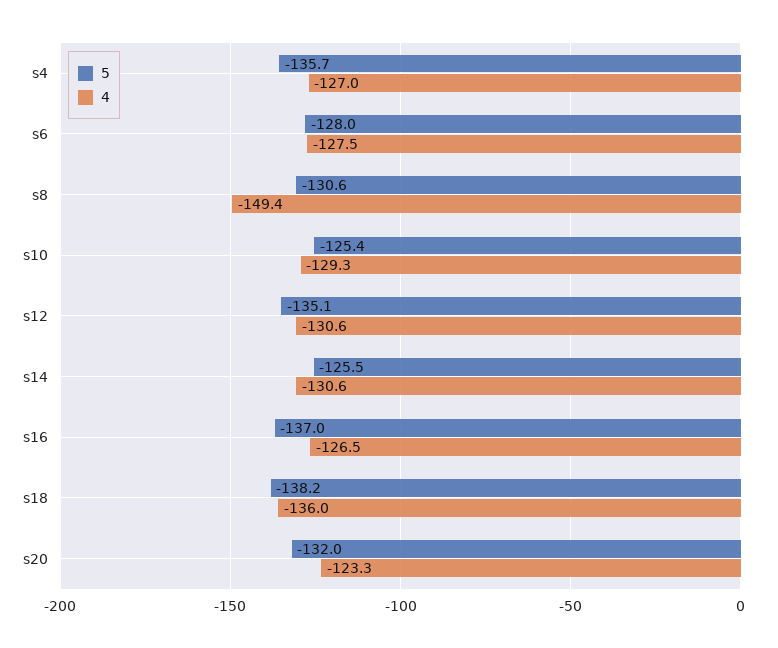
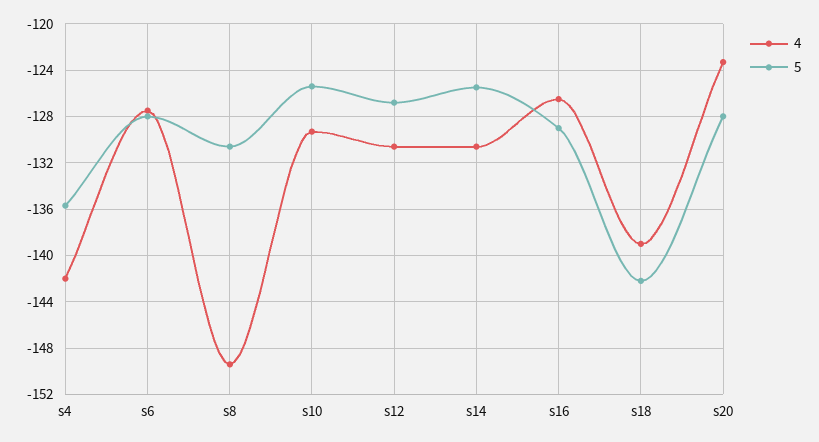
  {
    "5": {
      "s4": -135.7,
      "s6": -128,
      "s8": -130.6,
      "s10": -125.4,
-     "s12": -135.1,
+     "s12": -127,
      "s14": -125.5,
-     "s16": -137,
+     "s16": -129,
-     "s18": -138.2,
+     "s18": -142,
-     "s20": -132
+     "s20": -128
    },
    "4": {
-     "s4": -127,
+     "s4": -142,
      "s6": -127.5,
      "s8": -149.4,
      "s10": -129.3,
      "s12": -130.6,
      "s14": -130.6,
      "s16": -126.5,
-     "s18": -136,
+     "s18": -139,
      "s20": -123.3
    }
  }

